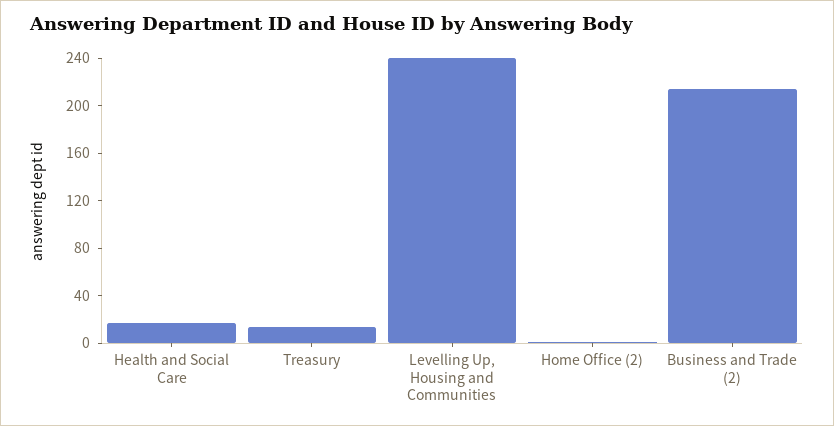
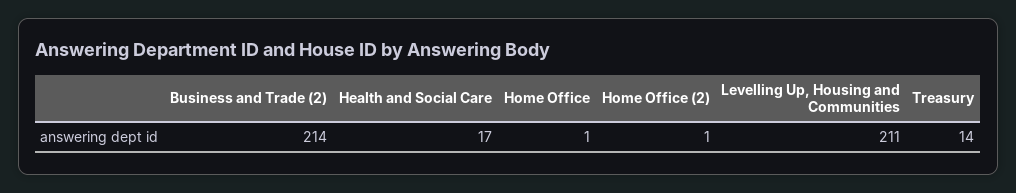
  {
    "Health and Social Care": 17,
    "Treasury": 14,
-   "Levelling Up, Housing and Communities": 240,
+   "Levelling Up, Housing and Communities": 211,
    "Home Office (2)": 1,
-   "Business and Trade (2)": 214
+   "Business and Trade (2)": 214,
+   "Home Office": 1
  }

